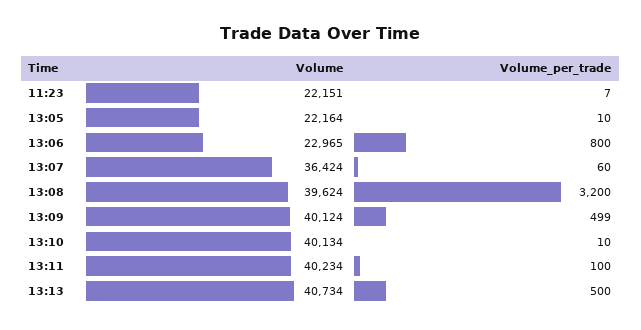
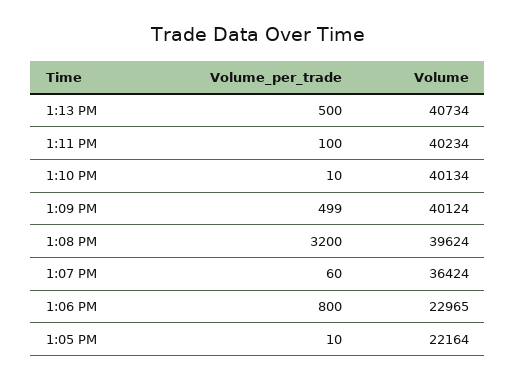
  {
    "Volume": {
-     "11:23": 22151,
      "13:05": 22164,
      "13:06": 22965,
      "13:07": 36424,
      "13:08": 39624,
      "13:09": 40124,
      "13:10": 40134,
      "13:11": 40234,
      "13:13": 40734
    },
    "Volume_per_trade": {
-     "11:23": 7,
      "13:05": 10,
      "13:06": 800,
      "13:07": 60,
      "13:08": 3200,
      "13:09": 499,
      "13:10": 10,
      "13:11": 100,
      "13:13": 500
    }
  }

